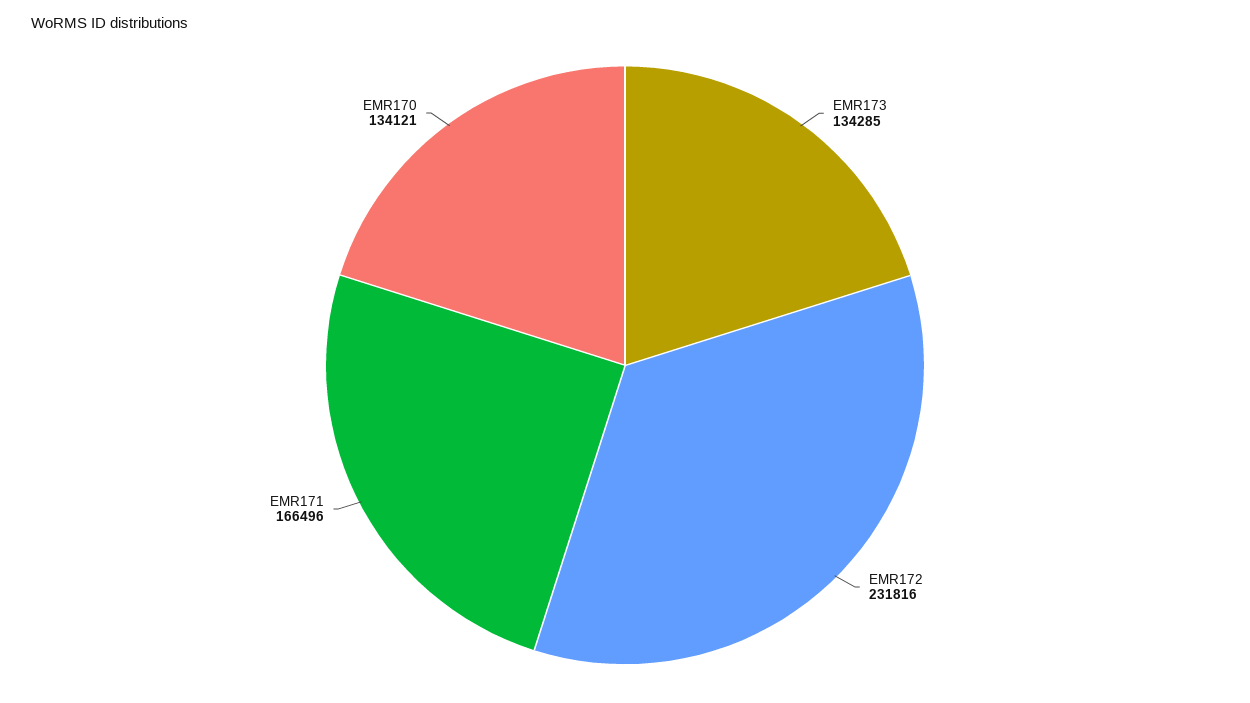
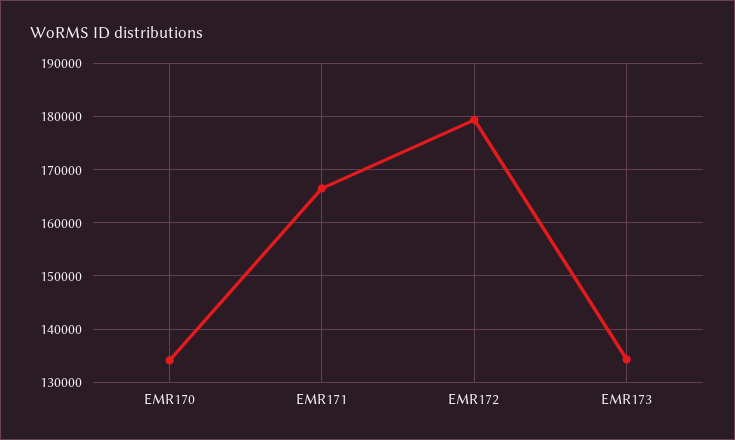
  {
    "EMR173": 134285,
-   "EMR172": 231816,
+   "EMR172": 180000,
    "EMR171": 166496,
    "EMR170": 134121
  }

